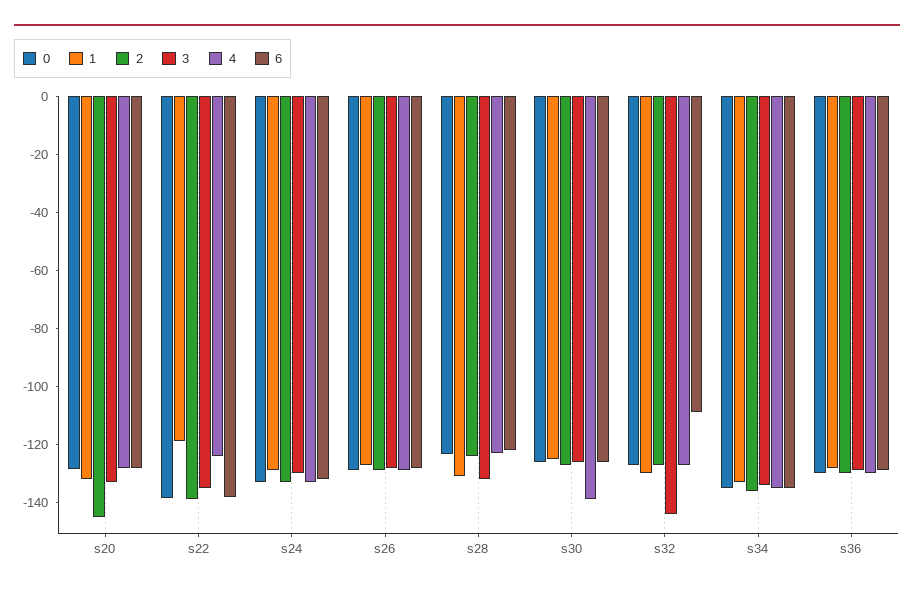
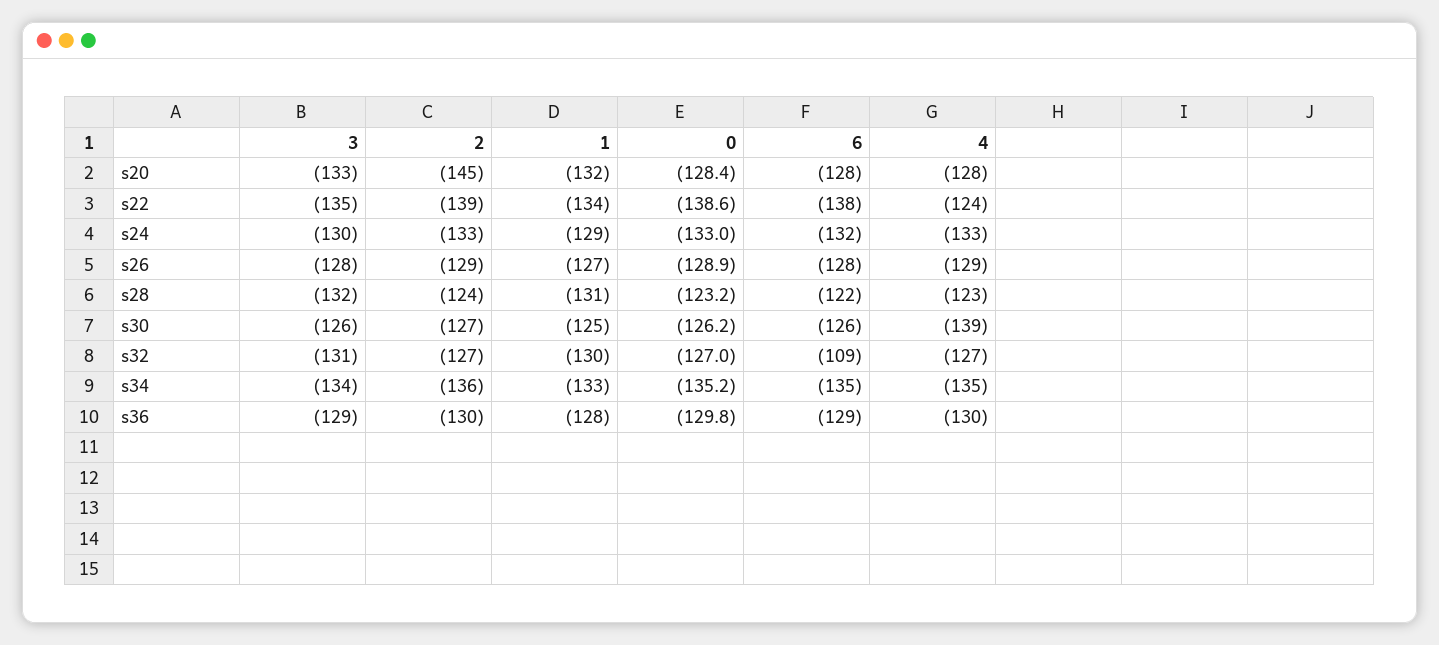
  {
    "0": {
      "s20": -128.4,
      "s22": -138.6,
      "s24": -133,
      "s26": -128.9,
      "s28": -123.2,
      "s30": -126.2,
      "s32": -127,
      "s34": -135.2,
      "s36": -129.8
    },
    "1": {
      "s20": -132,
-     "s22": -120,
+     "s22": -134,
      "s24": -129,
      "s26": -127,
      "s28": -131,
      "s30": -125,
      "s32": -130,
      "s34": -133,
      "s36": -128
    },
    "2": {
      "s20": -145,
      "s22": -139,
      "s24": -133,
      "s26": -129,
      "s28": -124,
      "s30": -127,
      "s32": -127,
      "s34": -136,
      "s36": -130
    },
    "3": {
      "s20": -133,
      "s22": -135,
      "s24": -130,
      "s26": -128,
      "s28": -132,
      "s30": -126,
-     "s32": -145,
+     "s32": -131,
      "s34": -134,
      "s36": -129
    },
    "4": {
      "s20": -128,
      "s22": -124,
      "s24": -133,
      "s26": -129,
      "s28": -123,
      "s30": -139,
      "s32": -127,
      "s34": -135,
      "s36": -130
    },
    "6": {
      "s20": -128,
      "s22": -138,
      "s24": -132,
      "s26": -128,
      "s28": -122,
      "s30": -126,
      "s32": -109,
      "s34": -135,
      "s36": -129
    }
  }

